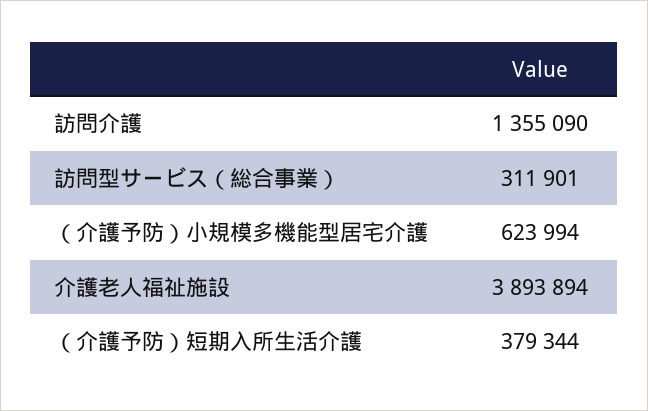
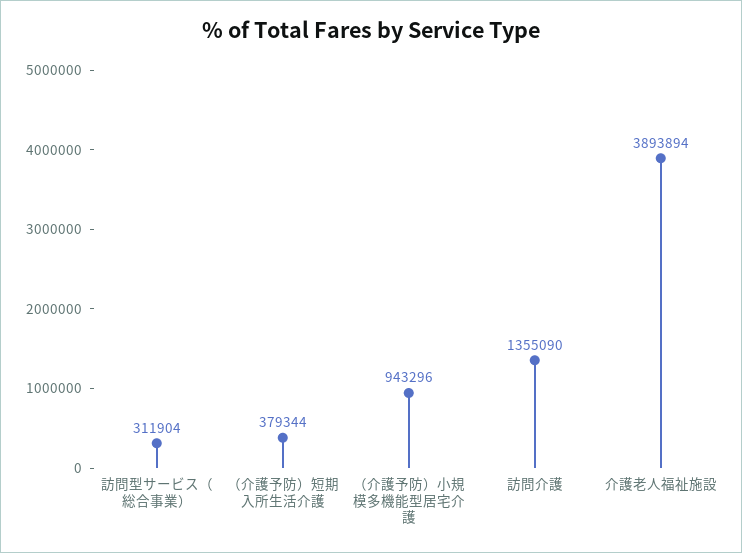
  {
    "訪問介護": 1355090,
-   "訪問型サービス（総合事業）": 311901,
+   "訪問型サービス（総合事業）": 311904,
-   "（介護予防）小規模多機能型居宅介護": 623994,
+   "（介護予防）小規模多機能型居宅介護": 943296,
    "介護老人福祉施設": 3893894,
    "（介護予防）短期入所生活介護": 379344
  }

